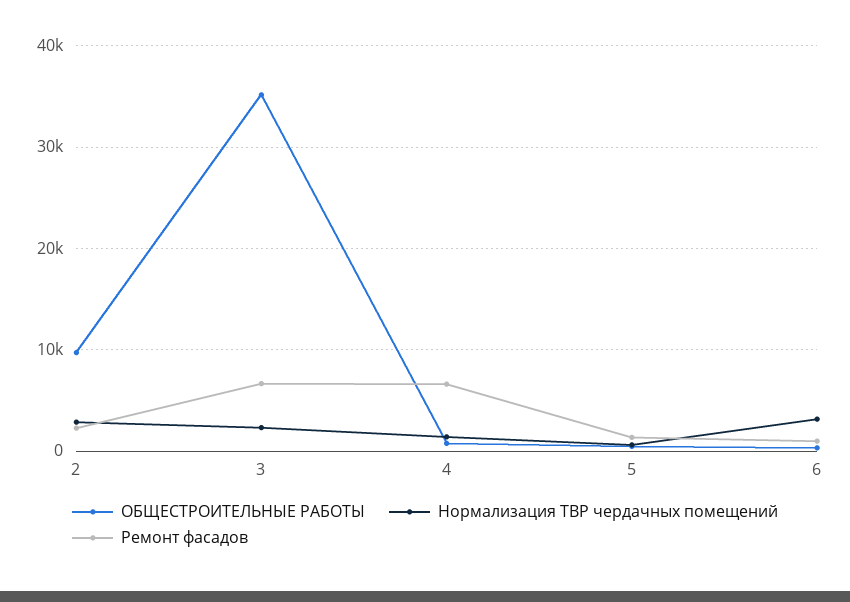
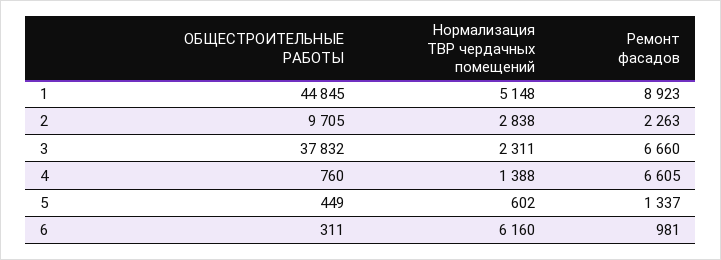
  {
    "ОБЩЕСТРОИТЕЛЬНЫЕ РАБОТЫ": {
      "2": 9705,
-     "3": 35000,
+     "3": 37832,
      "4": 760,
      "5": 449,
-     "6": 311
+     "6": 311,
+     "1": 44845
    },
    "Нормализация ТВР чердачных помещений": {
      "2": 2838,
      "3": 2311,
      "4": 1388,
      "5": 602,
-     "6": 3000
+     "6": 6160,
+     "1": 5148
    },
    "Ремонт фасадов": {
      "2": 2263,
      "3": 6660,
      "4": 6605,
      "5": 1337,
-     "6": 981
+     "6": 981,
+     "1": 8923
    }
  }

